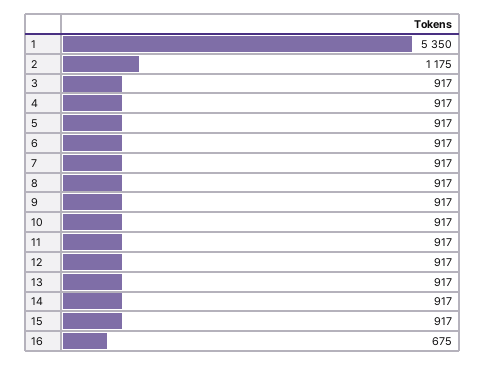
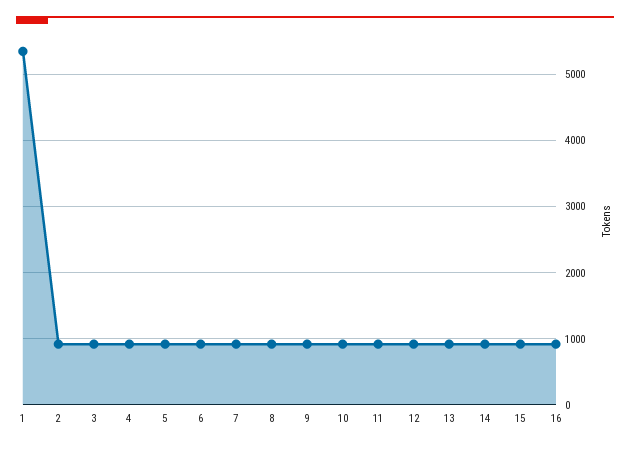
  {
    "1": 5350,
-   "2": 1175,
+   "2": 900,
    "3": 917,
    "4": 917,
    "5": 917,
    "6": 917,
    "7": 917,
    "8": 917,
    "9": 917,
    "10": 917,
    "11": 917,
    "12": 917,
    "13": 917,
    "14": 917,
    "15": 917,
-   "16": 675
+   "16": 900
  }

